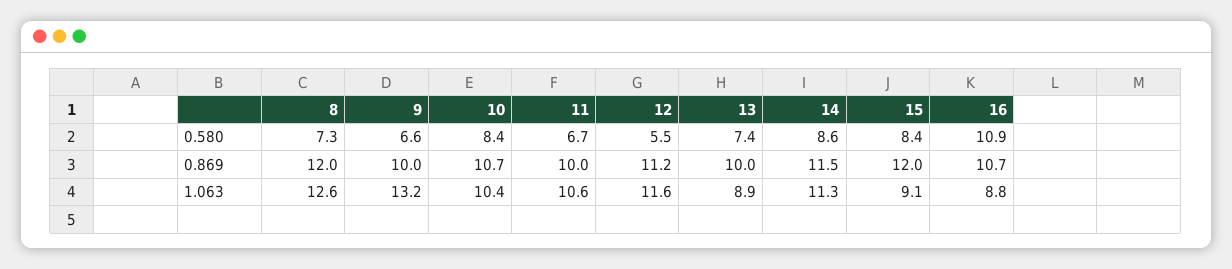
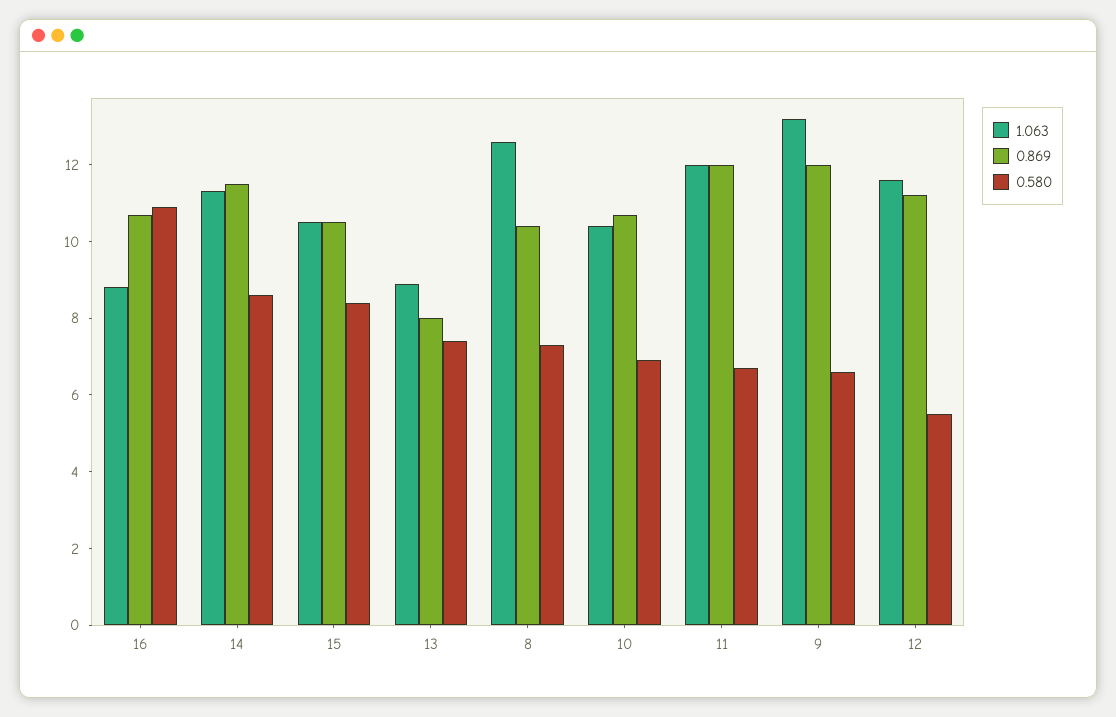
  {
    "0.580": {
      "8": 7.3,
      "9": 6.6,
-     "10": 8.4,
+     "10": 7,
      "11": 6.7,
      "12": 5.5,
      "13": 7.4,
      "14": 8.6,
      "15": 8.4,
      "16": 10.9
    },
    "0.869": {
-     "8": 12,
+     "8": 10.5,
-     "9": 10,
+     "9": 12,
      "10": 10.7,
-     "11": 10,
+     "11": 12,
      "12": 11.2,
-     "13": 10,
+     "13": 8,
      "14": 11.5,
-     "15": 12,
+     "15": 10.5,
      "16": 10.7
    },
    "1.063": {
      "8": 12.6,
      "9": 13.2,
      "10": 10.4,
-     "11": 10.6,
+     "11": 12,
      "12": 11.6,
      "13": 8.9,
      "14": 11.3,
-     "15": 9.1,
+     "15": 10.5,
      "16": 8.8
    }
  }

